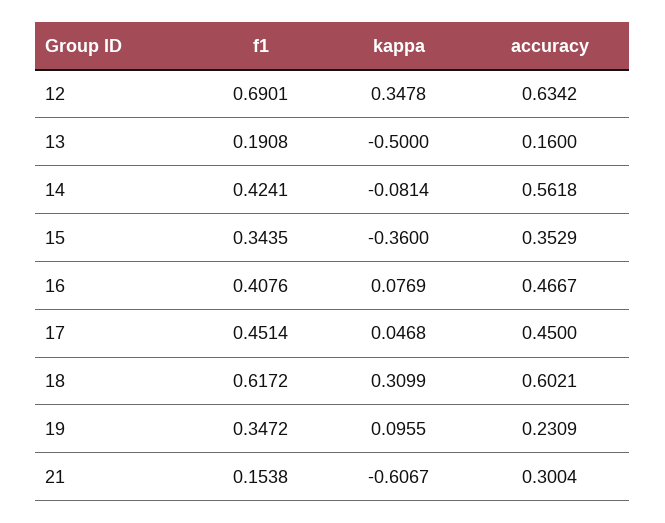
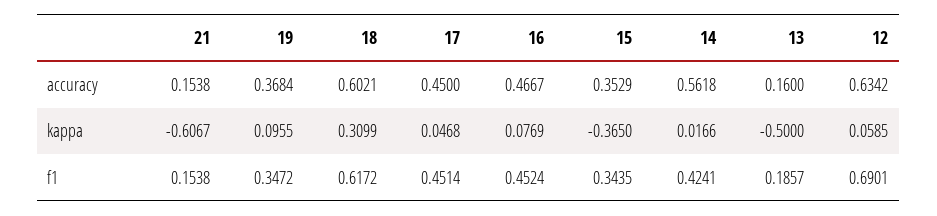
  {
    "f1": {
      "12": 0.6901,
-     "13": 0.1908,
+     "13": 0.1857,
      "14": 0.4241,
      "15": 0.3435,
-     "16": 0.4076,
+     "16": 0.4524,
      "17": 0.4514,
      "18": 0.6172,
      "19": 0.3472,
      "21": 0.1538
    },
    "kappa": {
-     "12": 0.3478,
+     "12": 0.0585,
      "13": -0.5,
-     "14": -0.0814,
+     "14": 0.0166,
-     "15": -0.36,
+     "15": -0.365,
      "16": 0.0769,
      "17": 0.0468,
      "18": 0.3099,
      "19": 0.0955,
      "21": -0.6067
    },
    "accuracy": {
      "12": 0.6342,
      "13": 0.16,
      "14": 0.5618,
      "15": 0.3529,
      "16": 0.4667,
      "17": 0.45,
      "18": 0.6021,
-     "19": 0.2309,
+     "19": 0.3684,
-     "21": 0.3004
+     "21": 0.1538
    }
  }

